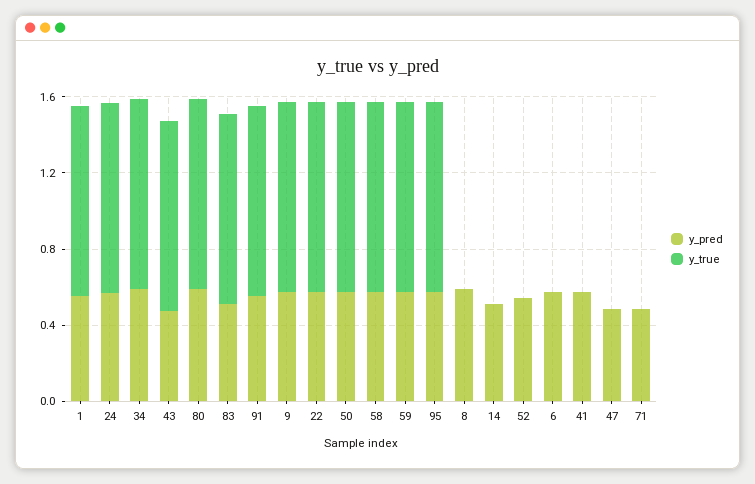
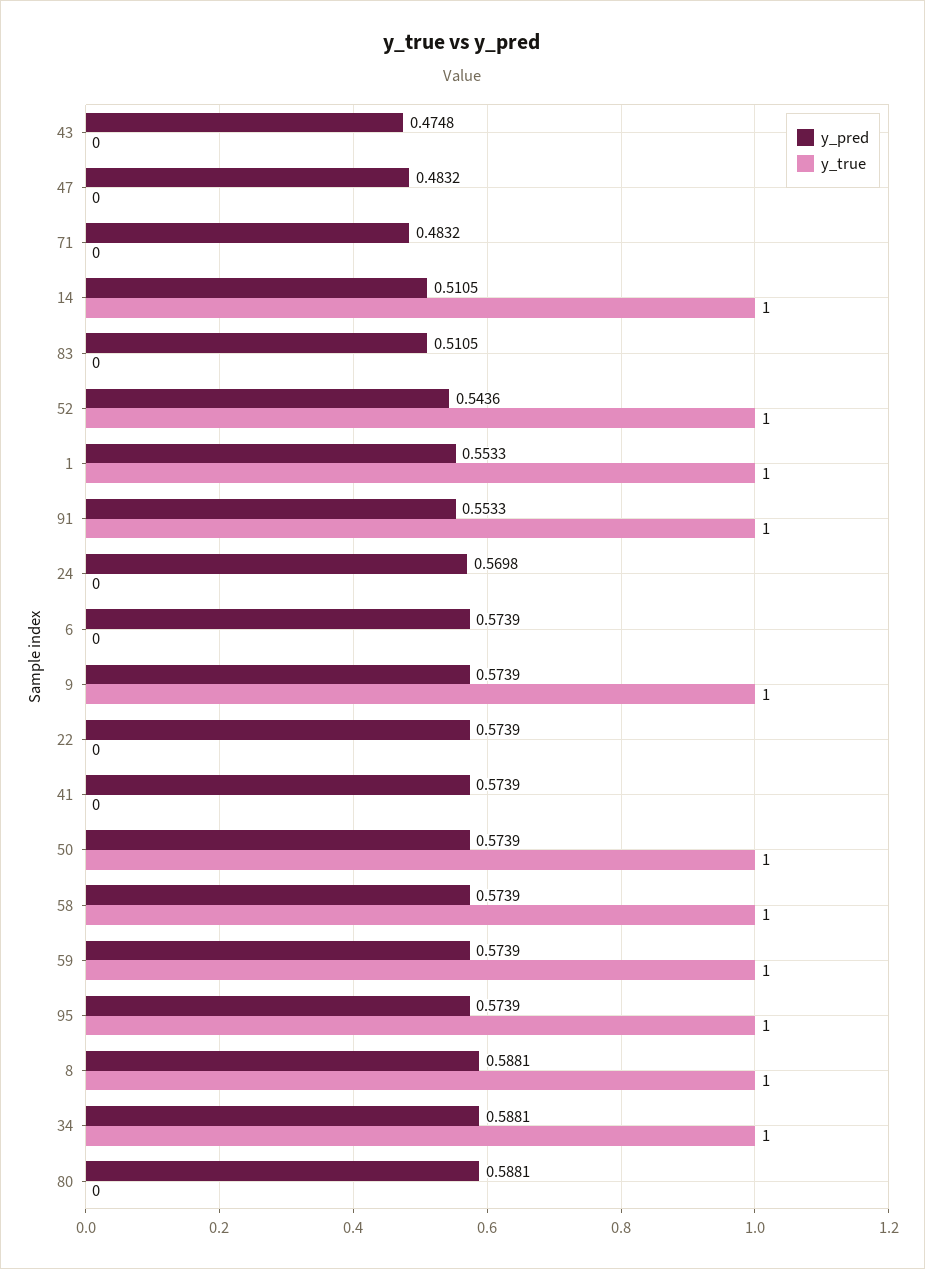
  {
    "y_pred": {
      "1": 0.5533,
      "24": 0.5698,
      "34": 0.5881,
      "43": 0.4748,
      "80": 0.5881,
      "83": 0.5105,
      "91": 0.5533,
      "9": 0.5739,
      "22": 0.5739,
      "50": 0.5739,
      "58": 0.5739,
      "59": 0.5739,
      "95": 0.5739,
      "8": 0.5881,
      "14": 0.5105,
      "52": 0.5436,
      "6": 0.5739,
      "41": 0.5739,
      "47": 0.4832,
      "71": 0.4832
    },
    "y_true": {
      "1": 1,
-     "24": 1,
+     "24": 0,
      "34": 1,
-     "43": 1,
+     "43": 0,
-     "80": 1,
+     "80": 0,
-     "83": 1,
+     "83": 0,
      "91": 1,
      "9": 1,
-     "22": 1,
+     "22": 0,
      "50": 1,
      "58": 1,
      "59": 1,
      "95": 1,
-     "8": 0,
+     "8": 1,
-     "14": 0,
+     "14": 1,
-     "52": 0,
+     "52": 1,
      "6": 0,
      "41": 0,
      "47": 0,
      "71": 0
    }
  }

